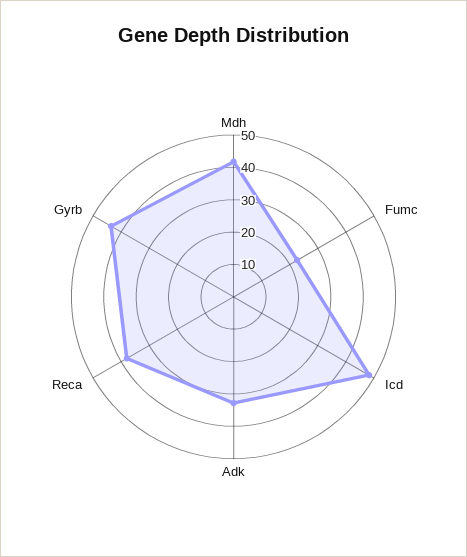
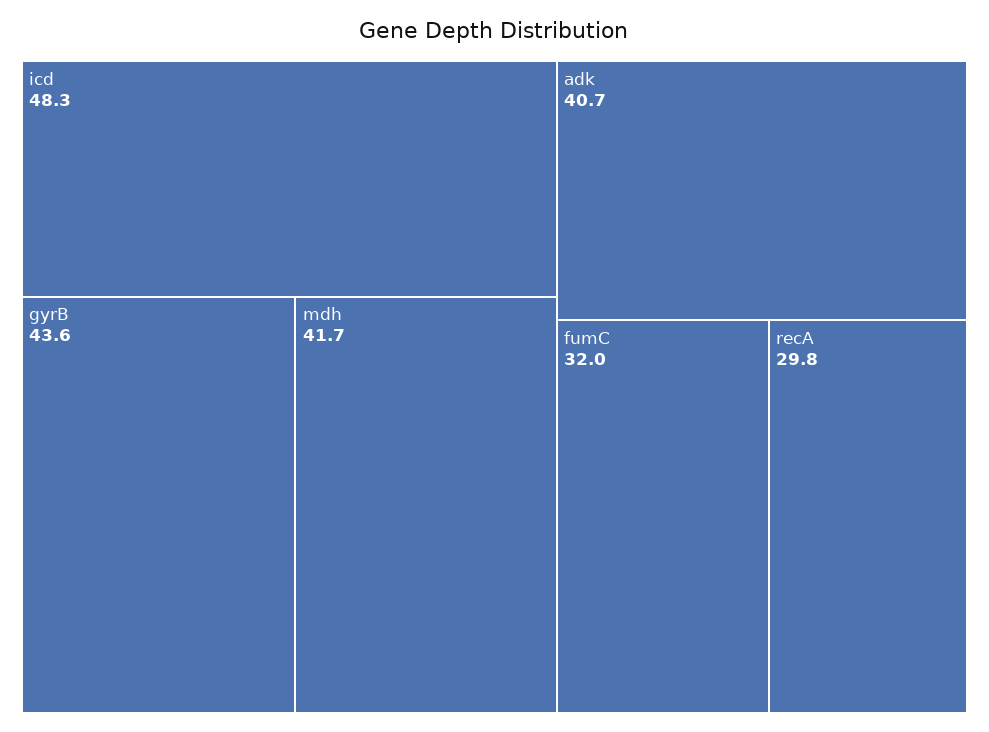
  {
    "Mdh": 41.7,
-   "Fumc": 22.5,
+   "Fumc": 32,
    "Icd": 48.3,
-   "Adk": 32.5,
+   "Adk": 40.7,
-   "Reca": 37.5,
+   "Reca": 29.8,
    "Gyrb": 43.6
  }

